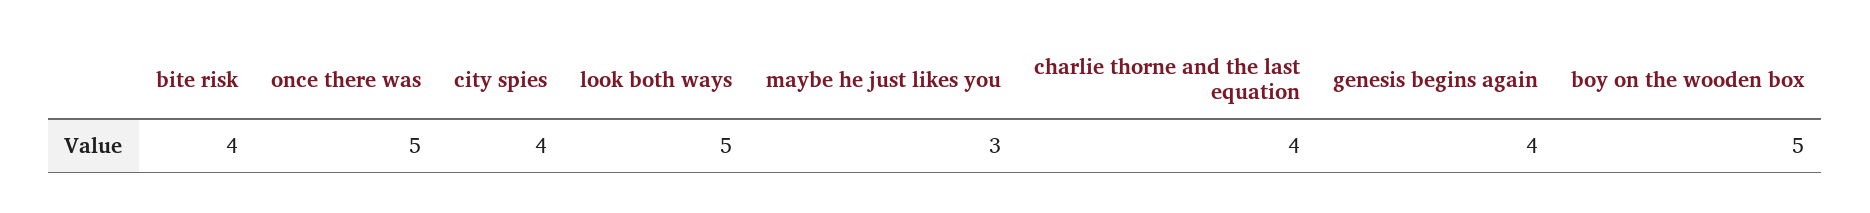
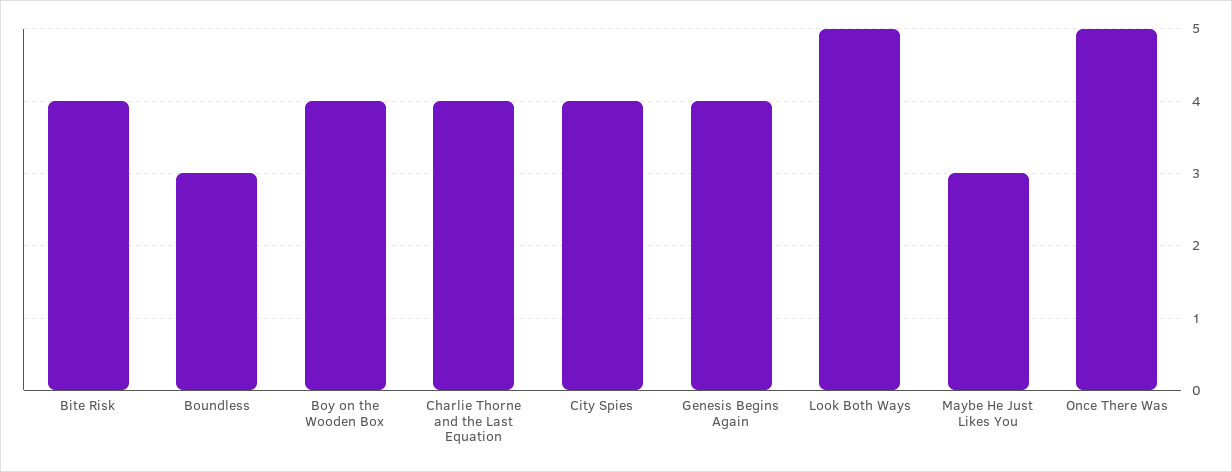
  {
    "bite risk": 4,
    "once there was": 5,
    "city spies": 4,
    "look both ways": 5,
    "maybe he just likes you": 3,
    "charlie thorne and the last equation": 4,
    "genesis begins again": 4,
-   "boy on the wooden box": 5
+   "boy on the wooden box": 4,
+   "Boundless": 3
  }

